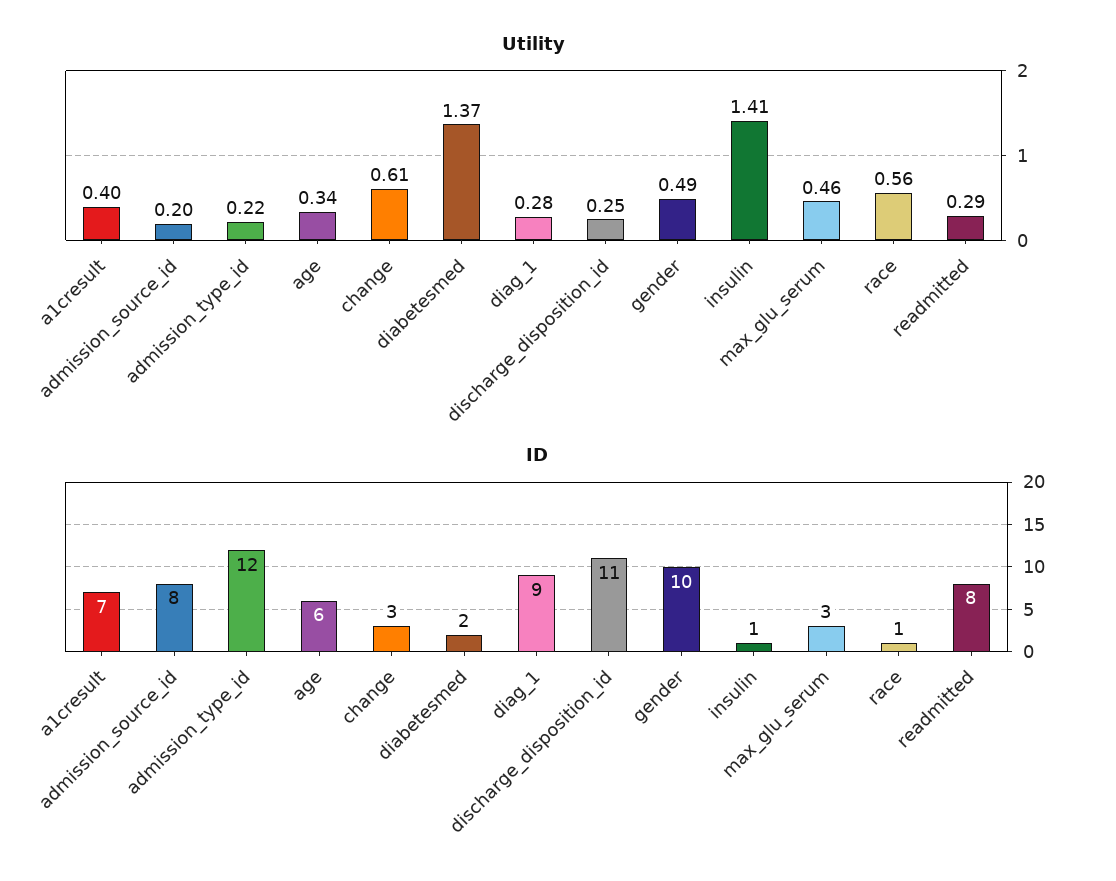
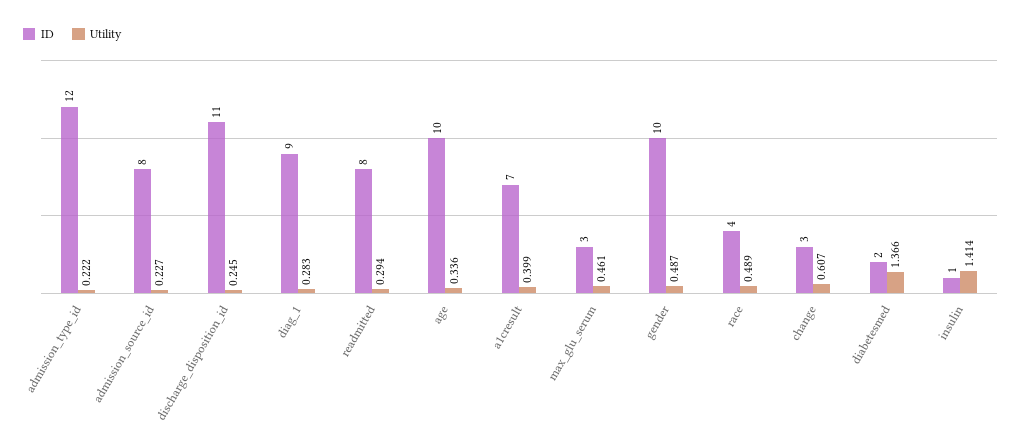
  {
    "Utility": {
      "a1cresult": 0.399,
-     "admission_source_id": 0.2,
+     "admission_source_id": 0.227,
      "admission_type_id": 0.222,
      "age": 0.336,
      "change": 0.607,
      "diabetesmed": 1.366,
      "diag_1": 0.283,
      "discharge_disposition_id": 0.245,
      "gender": 0.487,
      "insulin": 1.414,
      "max_glu_serum": 0.461,
-     "race": 0.56,
+     "race": 0.489,
      "readmitted": 0.294
    },
    "ID": {
      "a1cresult": 7,
      "admission_source_id": 8,
      "admission_type_id": 12,
-     "age": 6,
+     "age": 10,
      "change": 3,
      "diabetesmed": 2,
      "diag_1": 9,
      "discharge_disposition_id": 11,
      "gender": 10,
      "insulin": 1,
      "max_glu_serum": 3,
-     "race": 1,
+     "race": 4,
      "readmitted": 8
    }
  }

